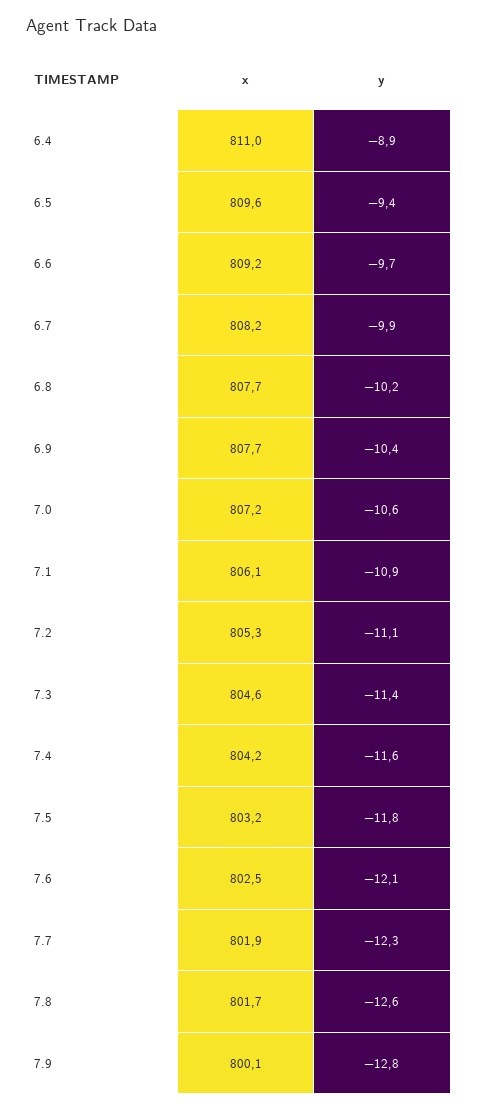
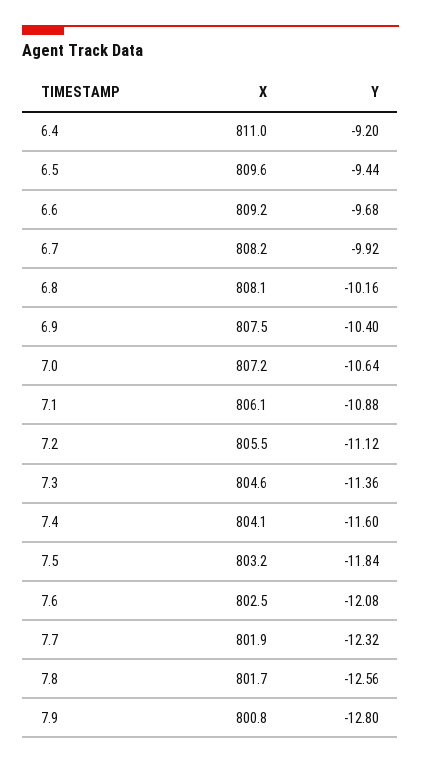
  {
    "x": {
      "6.4": 811,
      "6.5": 809.6,
      "6.6": 809.2,
      "6.7": 808.2,
-     "6.8": 807.7,
+     "6.8": 808.1,
-     "6.9": 807.7,
+     "6.9": 807.5,
      "7.0": 807.2,
      "7.1": 806.1,
-     "7.2": 805.3,
+     "7.2": 805.5,
      "7.3": 804.6,
-     "7.4": 804.2,
+     "7.4": 804.1,
      "7.5": 803.2,
      "7.6": 802.5,
      "7.7": 801.9,
      "7.8": 801.7,
-     "7.9": 800.1
+     "7.9": 800.8
    },
    "y": {
-     "6.4": -8.9,
+     "6.4": -9.2,
      "6.5": -9.44,
      "6.6": -9.68,
      "6.7": -9.92,
      "6.8": -10.16,
      "6.9": -10.4,
      "7.0": -10.64,
      "7.1": -10.88,
      "7.2": -11.12,
      "7.3": -11.36,
      "7.4": -11.6,
      "7.5": -11.84,
      "7.6": -12.08,
      "7.7": -12.32,
      "7.8": -12.56,
      "7.9": -12.8
    }
  }

